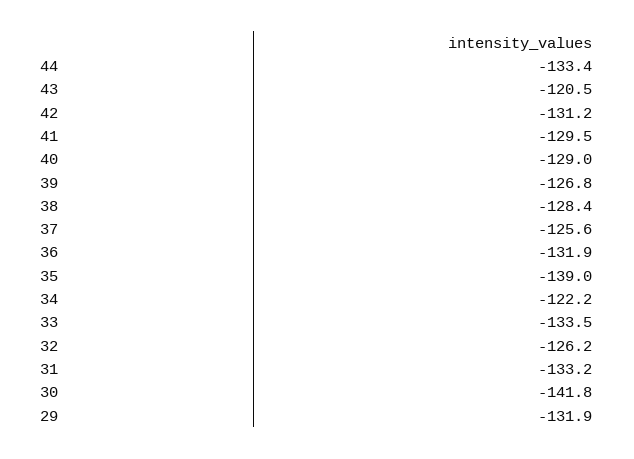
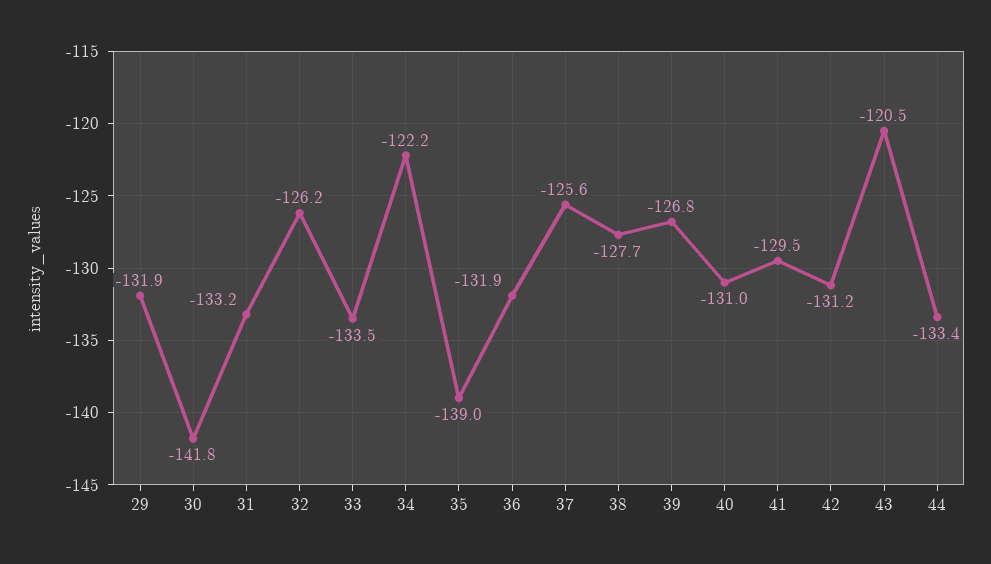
  {
    "44": -133.4,
    "43": -120.5,
    "42": -131.2,
    "41": -129.5,
-   "40": -129,
+   "40": -131,
    "39": -126.8,
-   "38": -128.4,
+   "38": -127.7,
    "37": -125.6,
    "36": -131.9,
    "35": -139,
    "34": -122.2,
    "33": -133.5,
    "32": -126.2,
    "31": -133.2,
    "30": -141.8,
    "29": -131.9
  }

